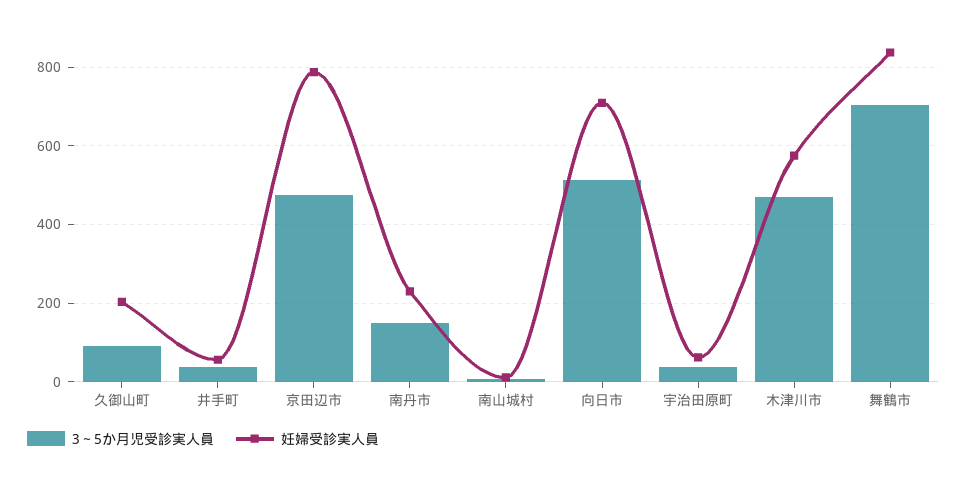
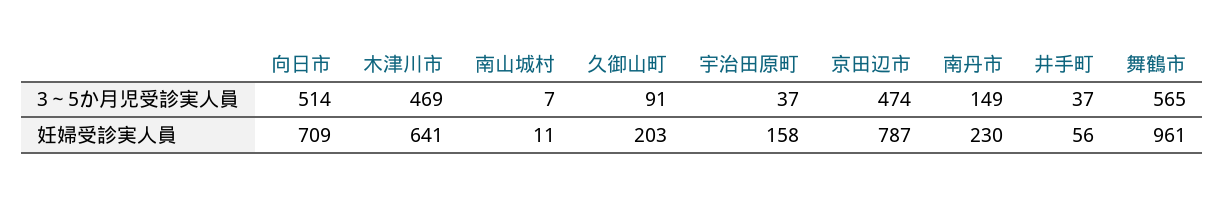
  {
    "3～5か月児受診実人員": {
      "久御山町": 91,
      "井手町": 37,
      "京田辺市": 474,
      "南丹市": 149,
      "南山城村": 7,
      "向日市": 514,
      "宇治田原町": 37,
      "木津川市": 469,
-     "舞鶴市": 700
+     "舞鶴市": 565
    },
    "妊婦受診実人員": {
      "久御山町": 203,
      "井手町": 56,
      "京田辺市": 787,
      "南丹市": 230,
      "南山城村": 11,
      "向日市": 709,
-     "宇治田原町": 60,
+     "宇治田原町": 158,
-     "木津川市": 580,
+     "木津川市": 641,
-     "舞鶴市": 840
+     "舞鶴市": 961
    }
  }

